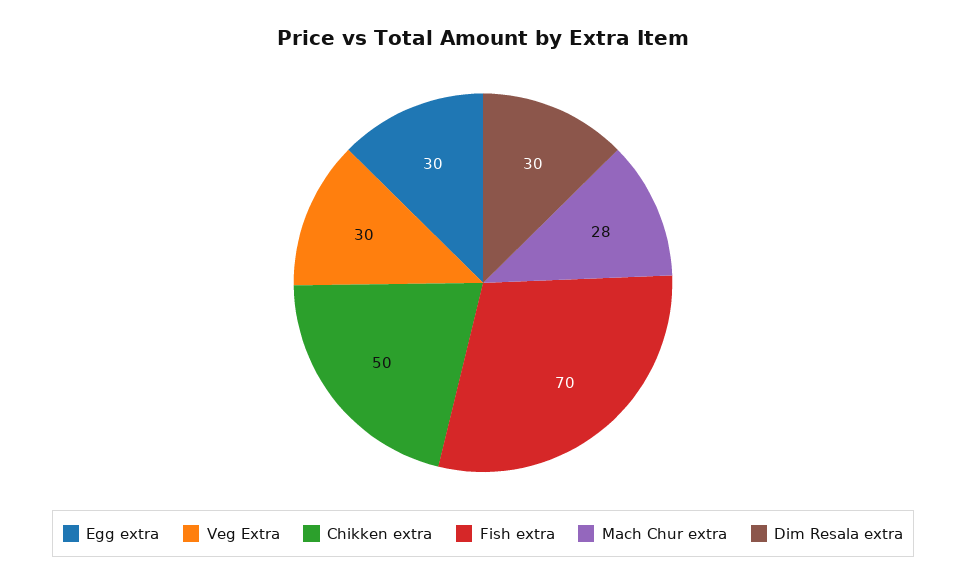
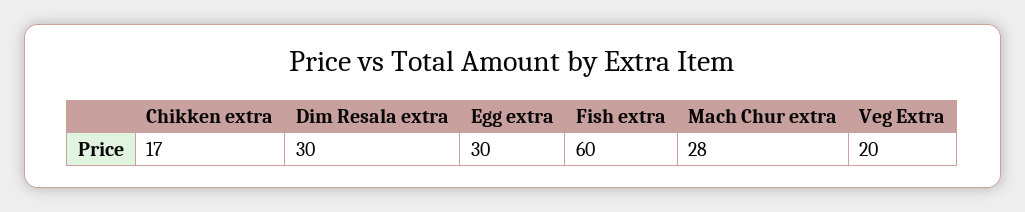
  {
    "Egg extra": 30,
-   "Veg Extra": 30,
+   "Veg Extra": 20,
-   "Chikken extra": 50,
+   "Chikken extra": 17,
-   "Fish extra": 70,
+   "Fish extra": 60,
    "Mach Chur extra": 28,
    "Dim Resala extra": 30
  }

